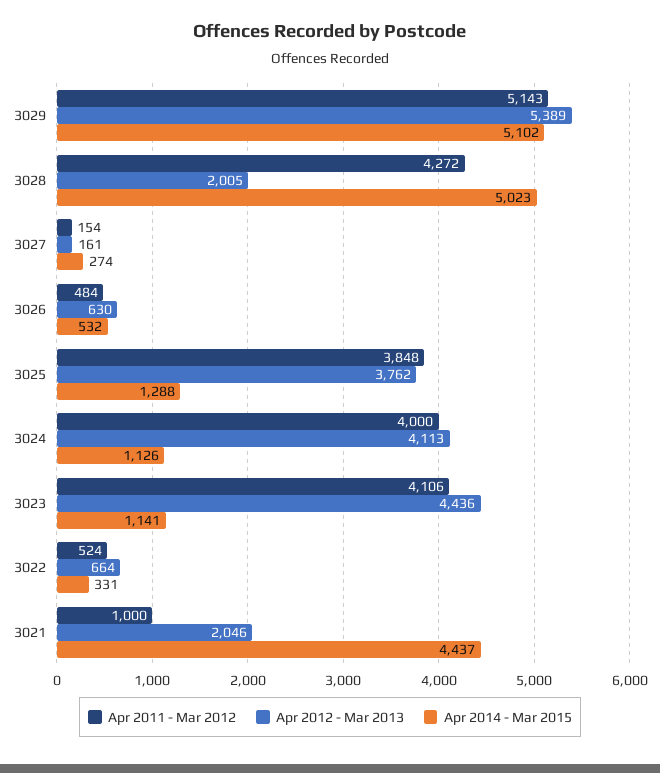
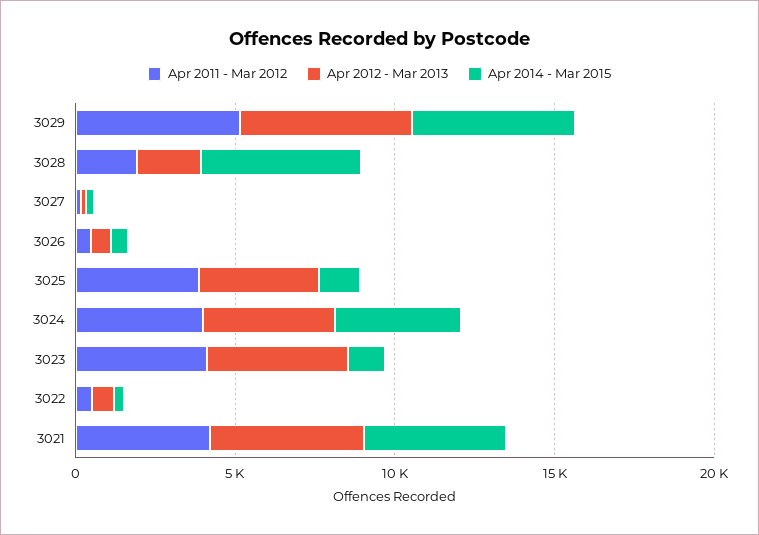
  {
    "Apr 2011 - Mar 2012": {
      "3029": 5143,
-     "3028": 4272,
+     "3028": 2000,
      "3027": 154,
      "3026": 484,
      "3025": 3848,
      "3024": 4000,
      "3023": 4106,
      "3022": 524,
-     "3021": 1000
+     "3021": 4000
    },
    "Apr 2012 - Mar 2013": {
      "3029": 5389,
      "3028": 2005,
      "3027": 161,
      "3026": 630,
      "3025": 3762,
      "3024": 4113,
      "3023": 4436,
      "3022": 664,
-     "3021": 2046
+     "3021": 5000
    },
    "Apr 2014 - Mar 2015": {
      "3029": 5102,
      "3028": 5023,
      "3027": 274,
      "3026": 532,
      "3025": 1288,
-     "3024": 1126,
+     "3024": 4000,
      "3023": 1141,
      "3022": 331,
      "3021": 4437
    }
  }

